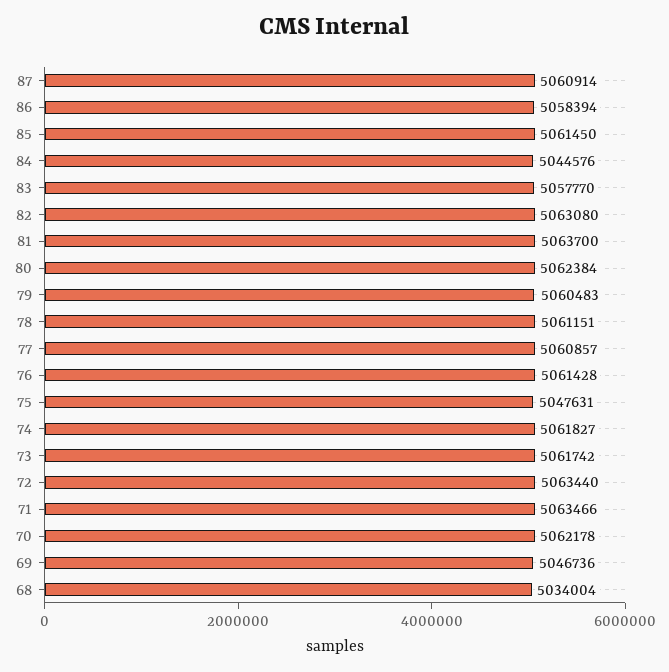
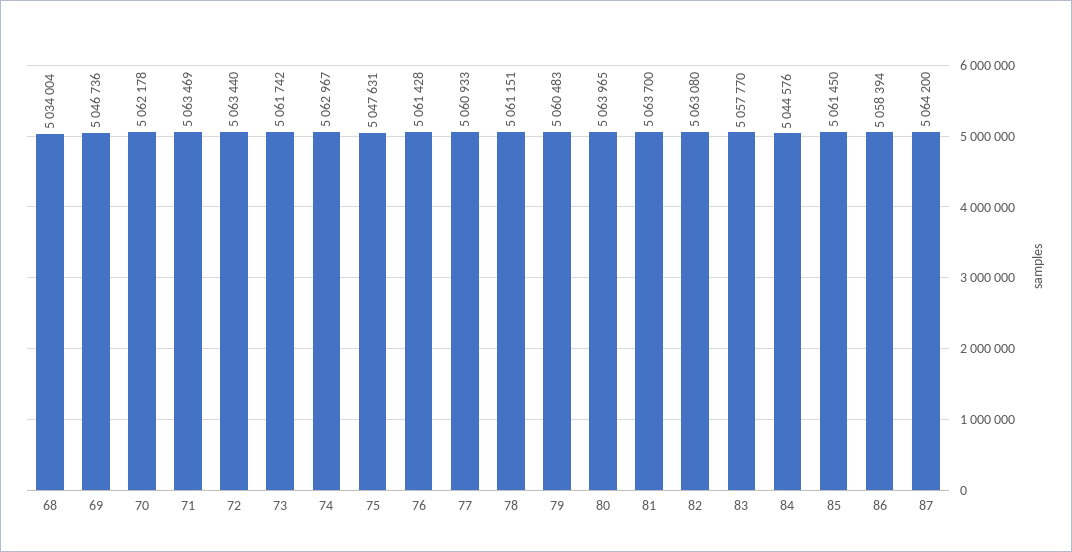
  {
-   "87": 5060914,
+   "87": 5064200,
    "86": 5058394,
    "85": 5061450,
    "84": 5044576,
    "83": 5057770,
    "82": 5063080,
    "81": 5063700,
-   "80": 5062384,
+   "80": 5063965,
    "79": 5060483,
    "78": 5061151,
-   "77": 5060857,
+   "77": 5060933,
    "76": 5061428,
    "75": 5047631,
-   "74": 5061827,
+   "74": 5062967,
    "73": 5061742,
    "72": 5063440,
-   "71": 5063466,
+   "71": 5063469,
    "70": 5062178,
    "69": 5046736,
    "68": 5034004
  }

